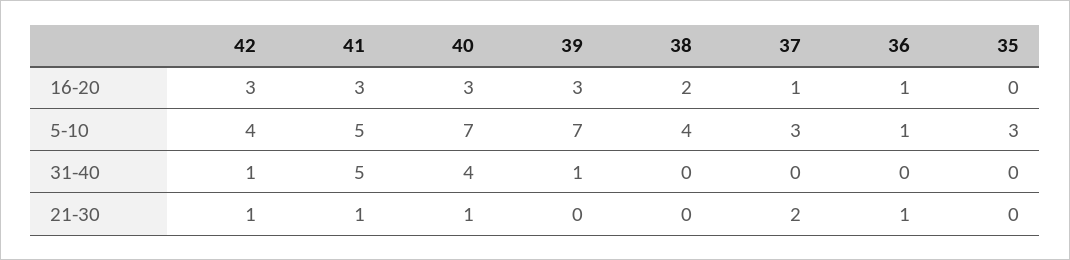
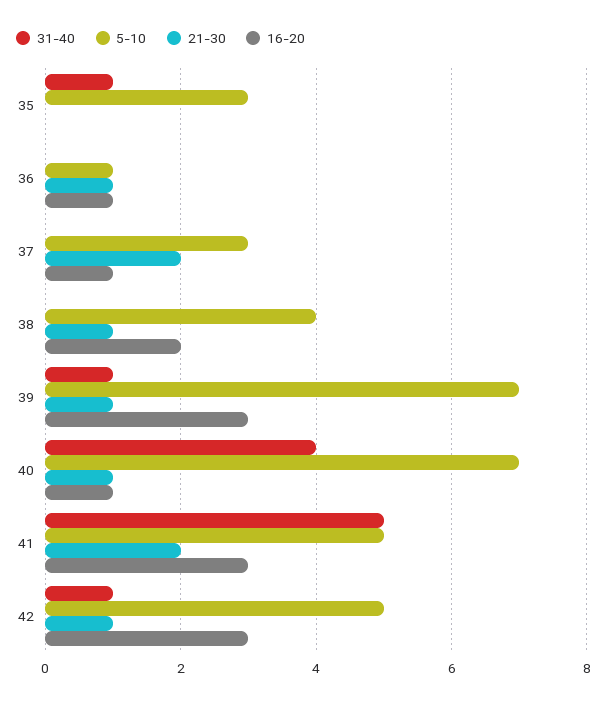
  {
    "16-20": {
      "42": 3,
      "41": 3,
-     "40": 3,
+     "40": 1,
      "39": 3,
      "38": 2,
      "37": 1,
      "36": 1,
      "35": 0
    },
    "5-10": {
-     "42": 4,
+     "42": 5,
      "41": 5,
      "40": 7,
      "39": 7,
      "38": 4,
      "37": 3,
      "36": 1,
      "35": 3
    },
    "31-40": {
      "42": 1,
      "41": 5,
      "40": 4,
      "39": 1,
      "38": 0,
      "37": 0,
      "36": 0,
-     "35": 0
+     "35": 1
    },
    "21-30": {
      "42": 1,
-     "41": 1,
+     "41": 2,
      "40": 1,
-     "39": 0,
+     "39": 1,
-     "38": 0,
+     "38": 1,
      "37": 2,
      "36": 1,
      "35": 0
    }
  }

